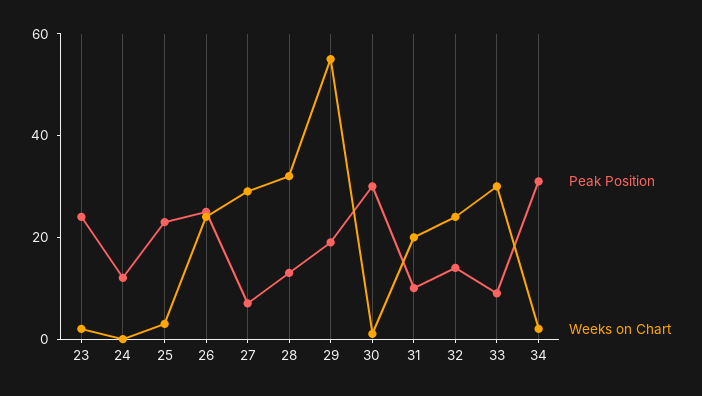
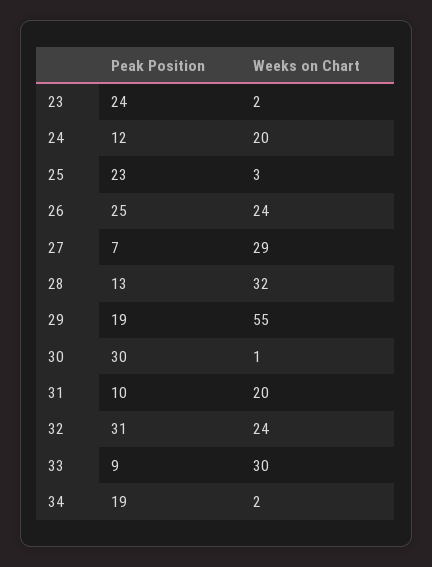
  {
    "Peak Position": {
      "23": 24,
      "24": 12,
      "25": 23,
      "26": 25,
      "27": 7,
      "28": 13,
      "29": 19,
      "30": 30,
      "31": 10,
-     "32": 15,
+     "32": 31,
      "33": 9,
-     "34": 30
+     "34": 19
    },
    "Weeks on Chart": {
      "23": 2,
-     "24": 0,
+     "24": 20,
      "25": 3,
      "26": 24,
      "27": 29,
      "28": 32,
      "29": 55,
      "30": 1,
      "31": 20,
      "32": 24,
      "33": 30,
      "34": 2
    }
  }

